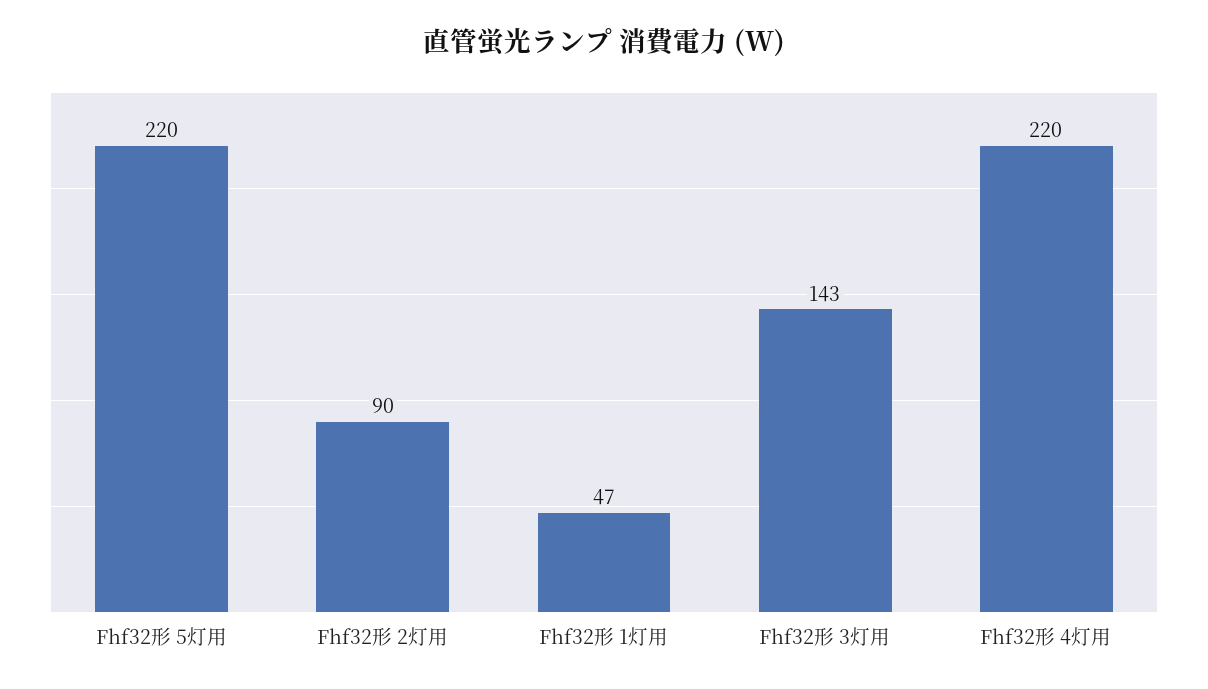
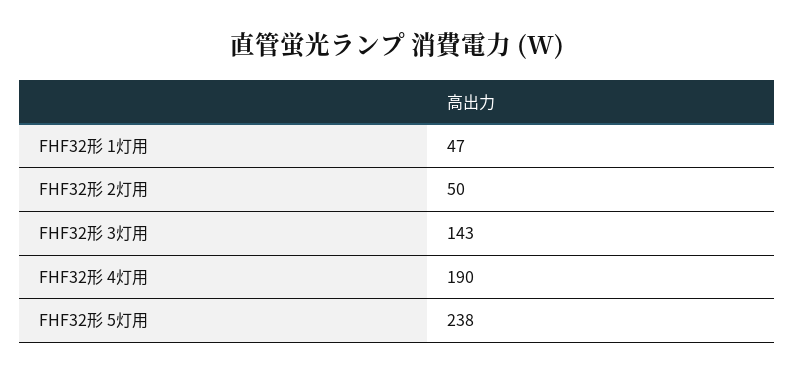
  {
-   "Fhf32形 5灯用": 220,
+   "Fhf32形 5灯用": 238,
-   "Fhf32形 2灯用": 90,
+   "Fhf32形 2灯用": 50,
    "Fhf32形 1灯用": 47,
    "Fhf32形 3灯用": 143,
-   "Fhf32形 4灯用": 220
+   "Fhf32形 4灯用": 190
  }

